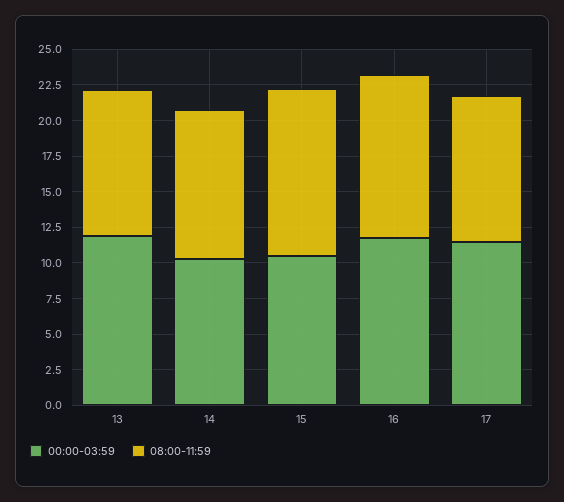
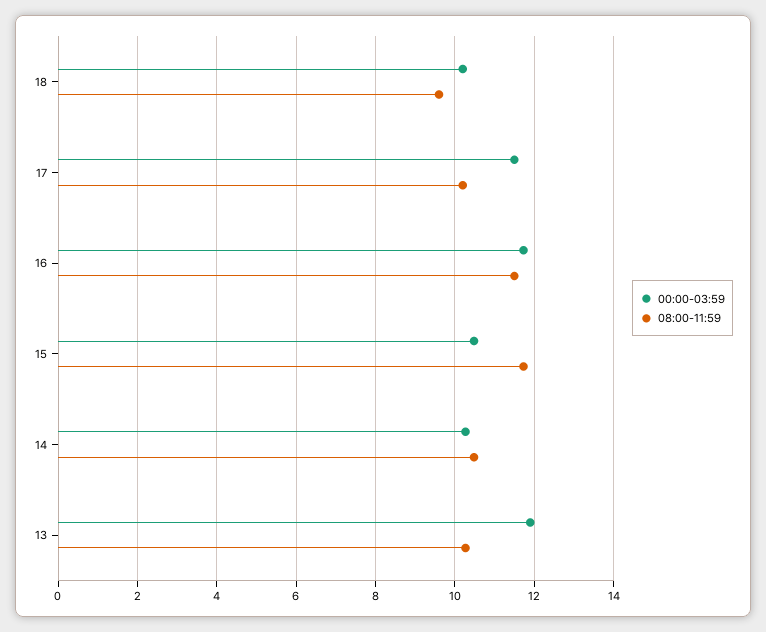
  {
    "00:00-03:59": {
      "13": 12,
      "14": 10.2,
      "15": 10.4,
      "16": 11.8,
-     "17": 11.6
+     "17": 11.6,
+     "18": 10.2
    },
    "08:00-11:59": {
      "13": 10.2,
      "14": 10.4,
      "15": 11.8,
      "16": 11.6,
-     "17": 10.2
+     "17": 10.2,
+     "18": 9.6
    }
  }

